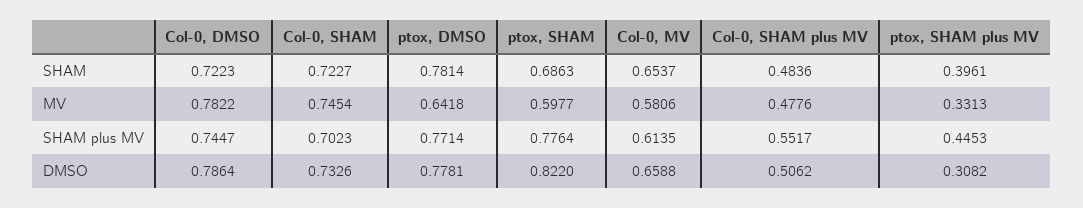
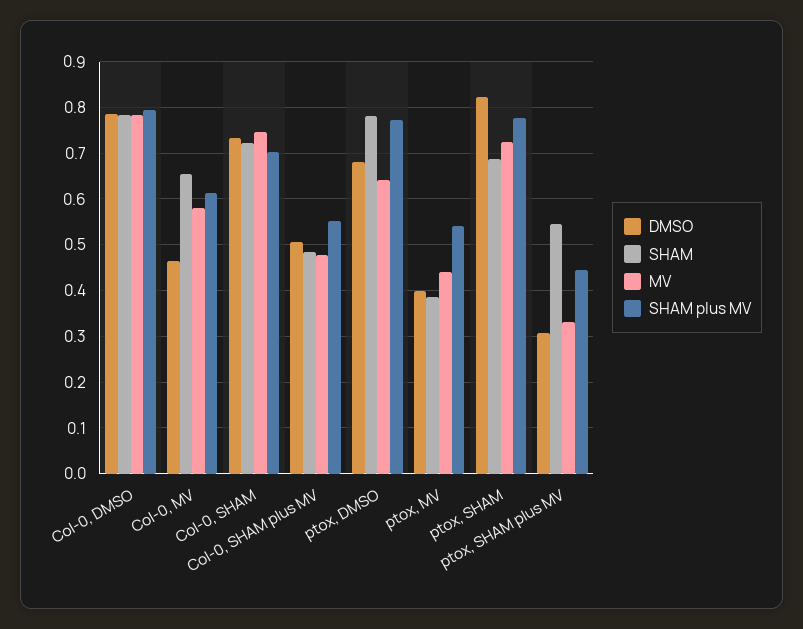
  {
    "SHAM": {
-     "Col-0, DMSO": 0.7223,
+     "Col-0, DMSO": 0.78,
      "Col-0, SHAM": 0.7227,
      "ptox, DMSO": 0.7814,
      "ptox, SHAM": 0.6863,
      "Col-0, MV": 0.6537,
      "Col-0, SHAM plus MV": 0.4836,
-     "ptox, SHAM plus MV": 0.3961
+     "ptox, SHAM plus MV": 0.54,
+     "ptox, MV": 0.38
    },
    "MV": {
      "Col-0, DMSO": 0.7822,
      "Col-0, SHAM": 0.7454,
      "ptox, DMSO": 0.6418,
-     "ptox, SHAM": 0.5977,
+     "ptox, SHAM": 0.72,
      "Col-0, MV": 0.5806,
      "Col-0, SHAM plus MV": 0.4776,
-     "ptox, SHAM plus MV": 0.3313
+     "ptox, SHAM plus MV": 0.3313,
+     "ptox, MV": 0.44
    },
    "SHAM plus MV": {
-     "Col-0, DMSO": 0.7447,
+     "Col-0, DMSO": 0.8,
      "Col-0, SHAM": 0.7023,
      "ptox, DMSO": 0.7714,
      "ptox, SHAM": 0.7764,
      "Col-0, MV": 0.6135,
      "Col-0, SHAM plus MV": 0.5517,
-     "ptox, SHAM plus MV": 0.4453
+     "ptox, SHAM plus MV": 0.4453,
+     "ptox, MV": 0.54
    },
    "DMSO": {
      "Col-0, DMSO": 0.7864,
      "Col-0, SHAM": 0.7326,
-     "ptox, DMSO": 0.7781,
+     "ptox, DMSO": 0.68,
      "ptox, SHAM": 0.822,
-     "Col-0, MV": 0.6588,
+     "Col-0, MV": 0.46,
      "Col-0, SHAM plus MV": 0.5062,
-     "ptox, SHAM plus MV": 0.3082
+     "ptox, SHAM plus MV": 0.3082,
+     "ptox, MV": 0.4
    }
  }

